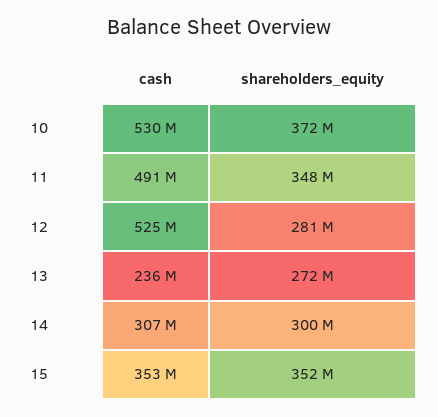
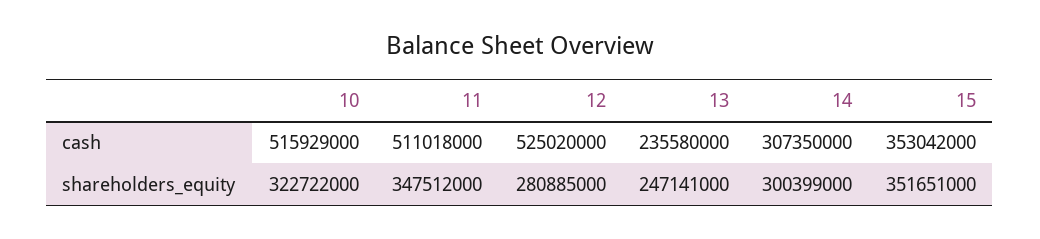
  {
    "cash": {
-     "10": 530000000,
+     "10": 515929000,
-     "11": 491000000,
+     "11": 511018000,
      "12": 525020000,
      "13": 235580000,
      "14": 307350000,
      "15": 353042000
    },
    "shareholders_equity": {
-     "10": 372000000,
+     "10": 322722000,
      "11": 347512000,
      "12": 280885000,
-     "13": 272000000,
+     "13": 247141000,
      "14": 300399000,
      "15": 351651000
    }
  }

